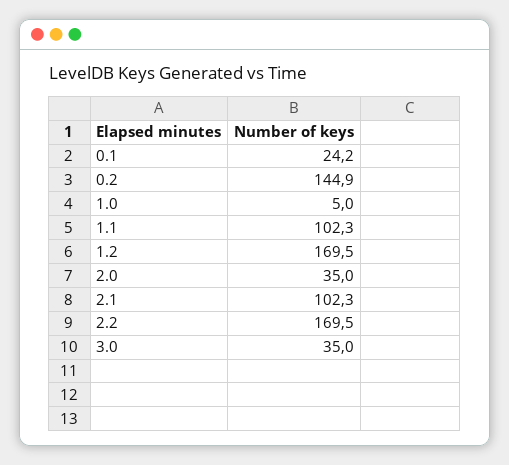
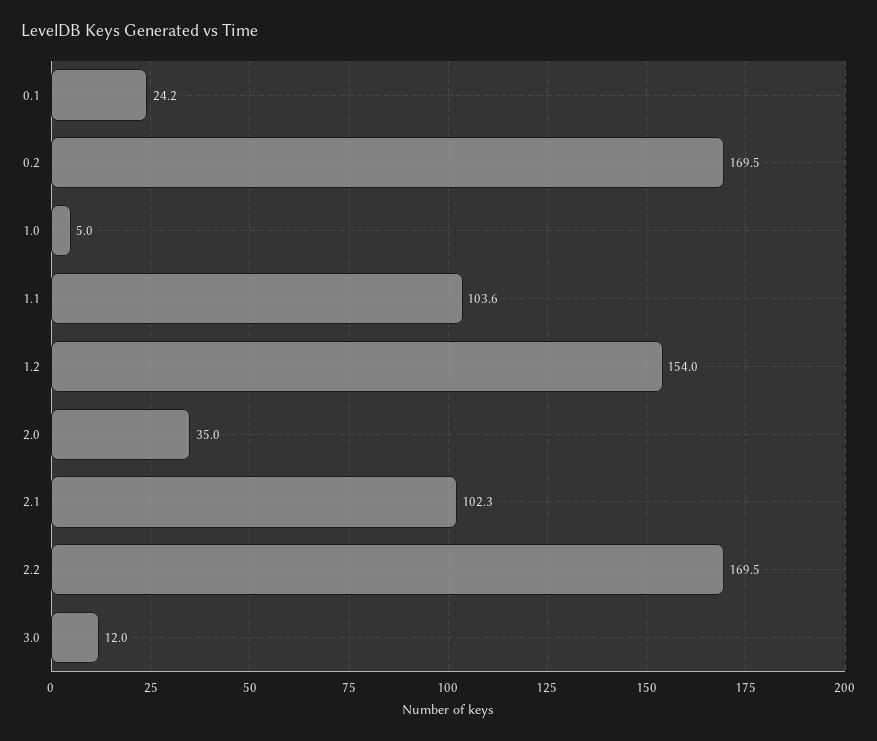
  {
    "0.1": 24.2,
-   "0.2": 144.9,
+   "0.2": 169.5,
    "1.0": 5,
-   "1.1": 102.3,
+   "1.1": 103.6,
-   "1.2": 169.5,
+   "1.2": 154,
    "2.0": 35,
    "2.1": 102.3,
    "2.2": 169.5,
-   "3.0": 35
+   "3.0": 12
  }

